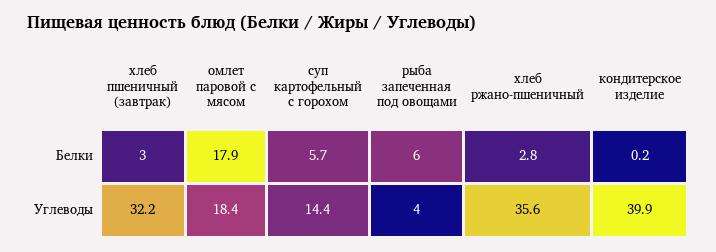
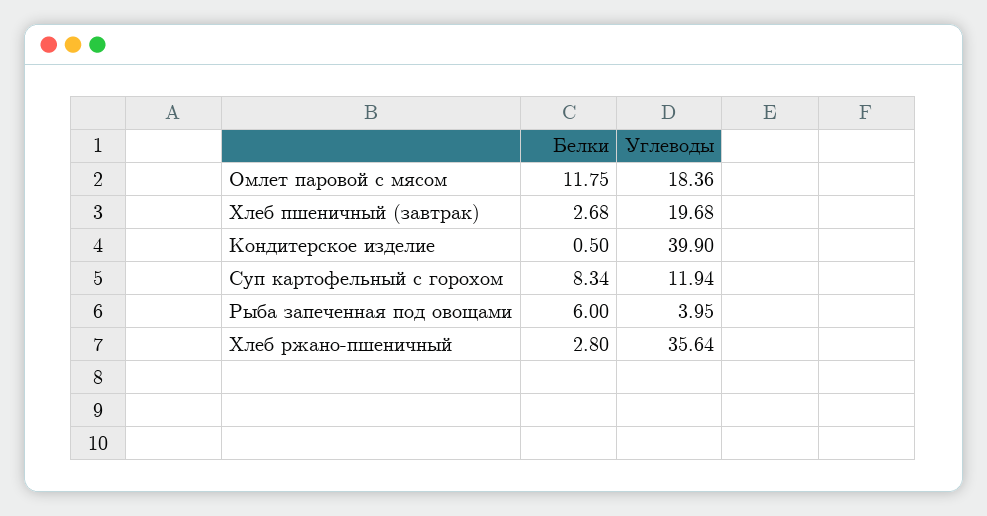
  {
    "хлеб пшеничный (завтрак)": {
-     "Белки": 3,
+     "Белки": 2.68,
-     "Углеводы": 32.2
+     "Углеводы": 19.68
    },
    "омлет паровой с мясом": {
-     "Белки": 17.9,
+     "Белки": 11.75,
      "Углеводы": 18.36
    },
    "суп картофельный с горохом": {
-     "Белки": 5.7,
+     "Белки": 8.34,
-     "Углеводы": 14.4
+     "Углеводы": 11.94
    },
    "рыба запеченная под овощами": {
      "Белки": 6,
      "Углеводы": 3.95
    },
    "хлеб ржано-пшеничный": {
      "Белки": 2.8,
      "Углеводы": 35.64
    },
    "кондитерское изделие": {
-     "Белки": 0.2,
+     "Белки": 0.5,
      "Углеводы": 39.9
    }
  }

